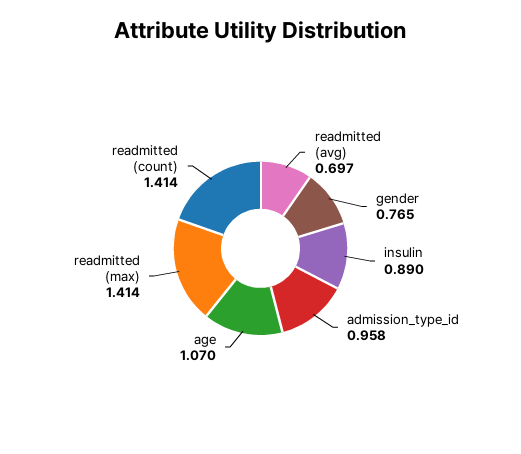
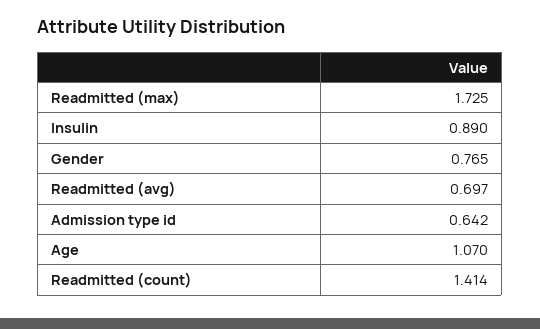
  {
    "readmitted (avg)": 0.697,
    "gender": 0.765,
    "insulin": 0.89,
-   "admission_type_id": 0.958,
+   "admission_type_id": 0.642,
    "age": 1.07,
-   "readmitted (max)": 1.414,
+   "readmitted (max)": 1.725,
    "readmitted (count)": 1.414
  }

